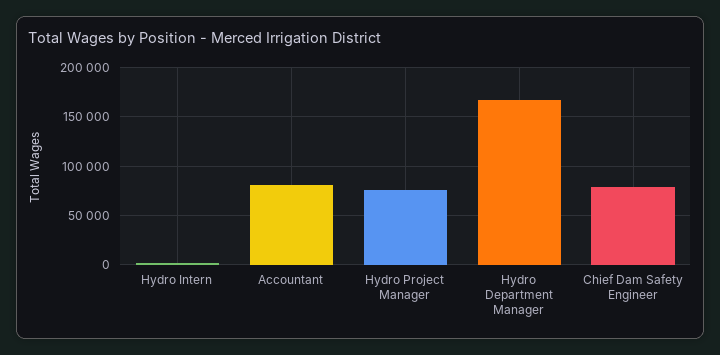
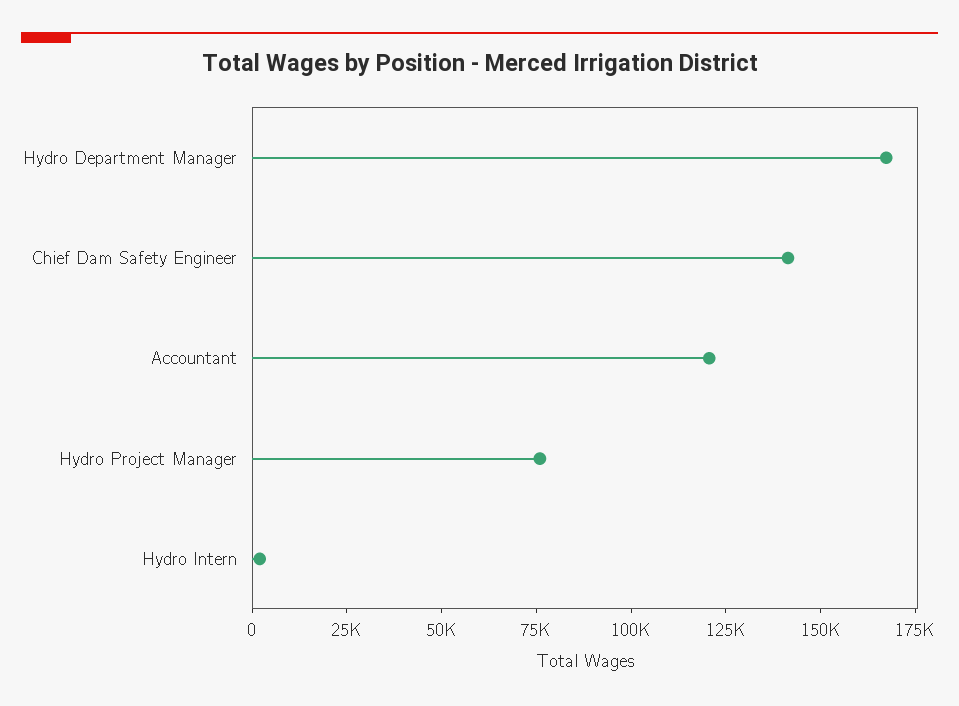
  {
    "Hydro Intern": 0,
-   "Accountant": 80000,
+   "Accountant": 120000,
    "Hydro Project Manager": 75000,
    "Hydro Department Manager": 165000,
-   "Chief Dam Safety Engineer": 80000
+   "Chief Dam Safety Engineer": 140000
  }

